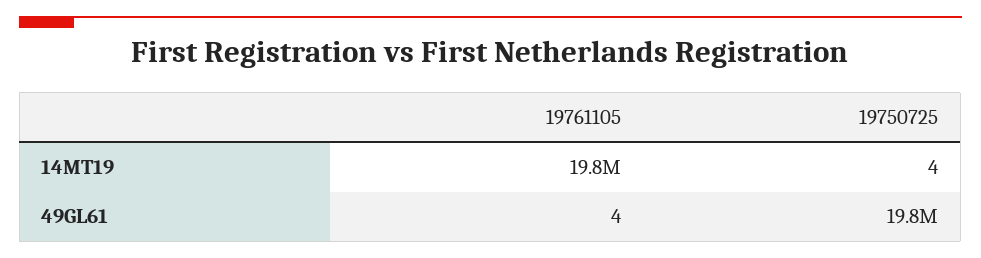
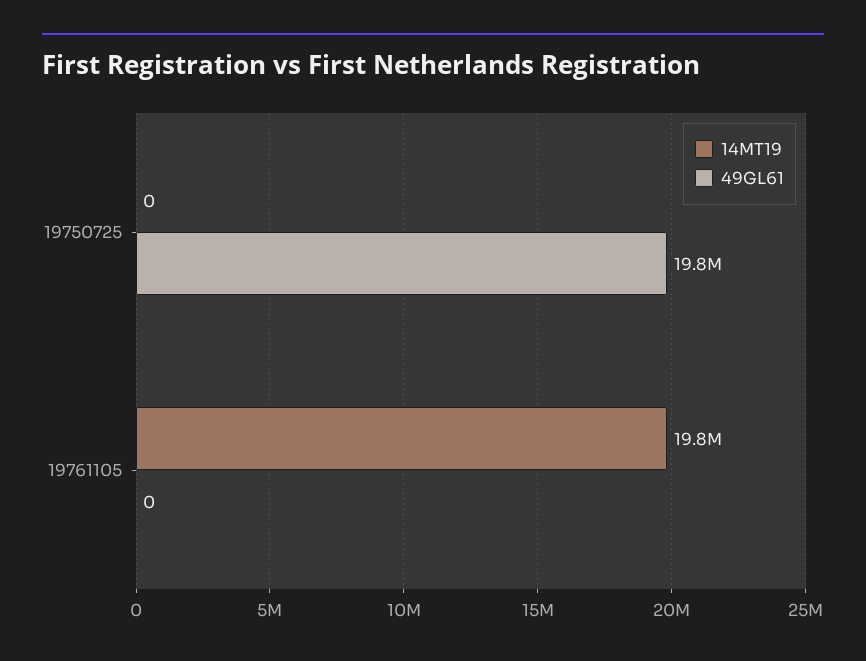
  {
    "14MT19": {
      "19761105": 19800000,
-     "19750725": 4
+     "19750725": 0
    },
    "49GL61": {
-     "19761105": 4,
+     "19761105": 0,
      "19750725": 19800000
    }
  }

